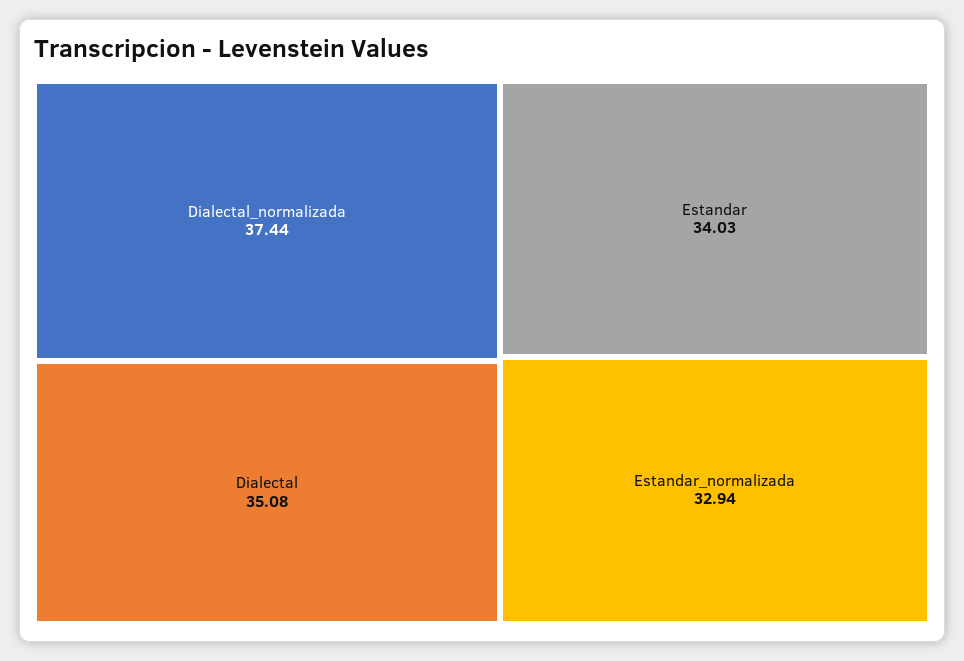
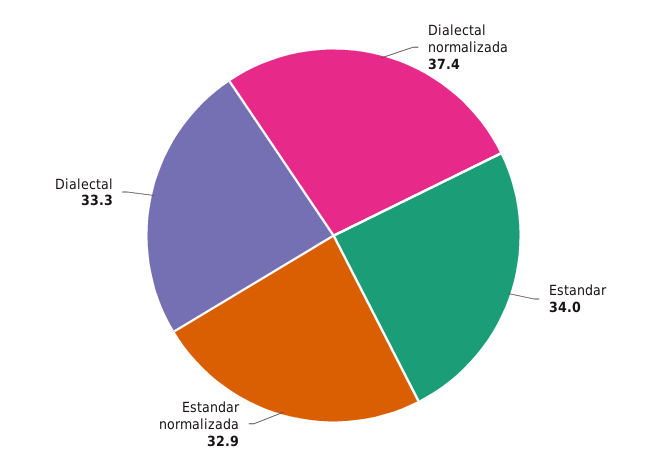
  {
    "Dialectal_normalizada": 37.44,
-   "Dialectal": 35.08,
+   "Dialectal": 33.3,
    "Estandar": 34.03,
    "Estandar_normalizada": 32.94
  }

